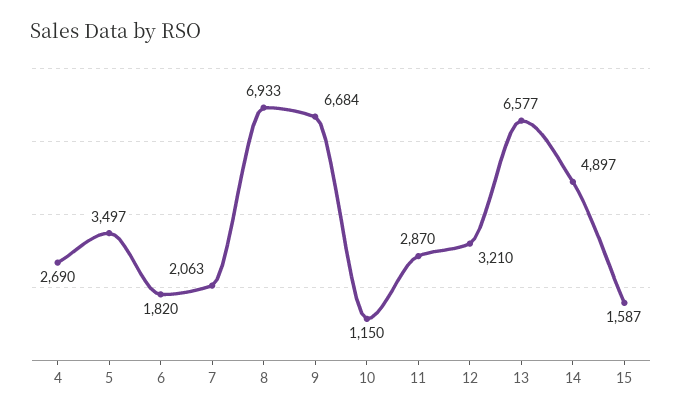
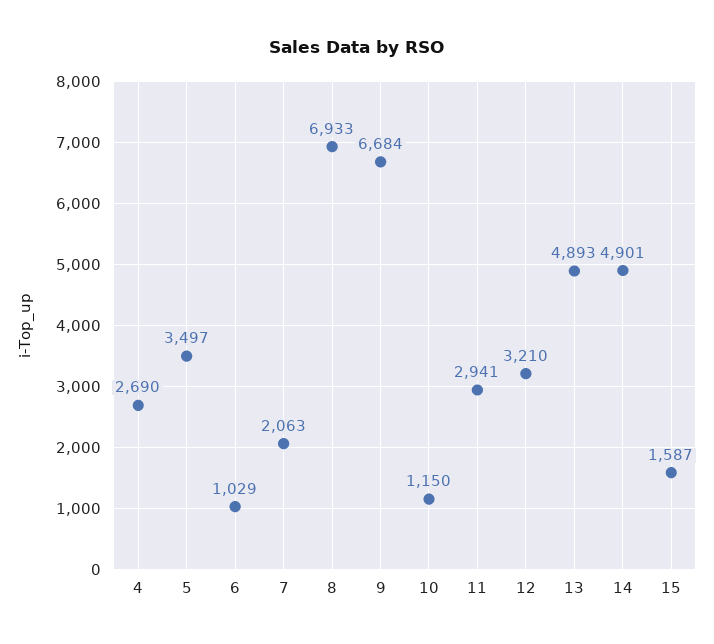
  {
    "4": 2690,
    "5": 3497,
-   "6": 1820,
+   "6": 1029,
    "7": 2063,
    "8": 6933,
    "9": 6684,
    "10": 1150,
-   "11": 2870,
+   "11": 2941,
    "12": 3210,
-   "13": 6577,
+   "13": 4893,
-   "14": 4897,
+   "14": 4901,
    "15": 1587
  }

